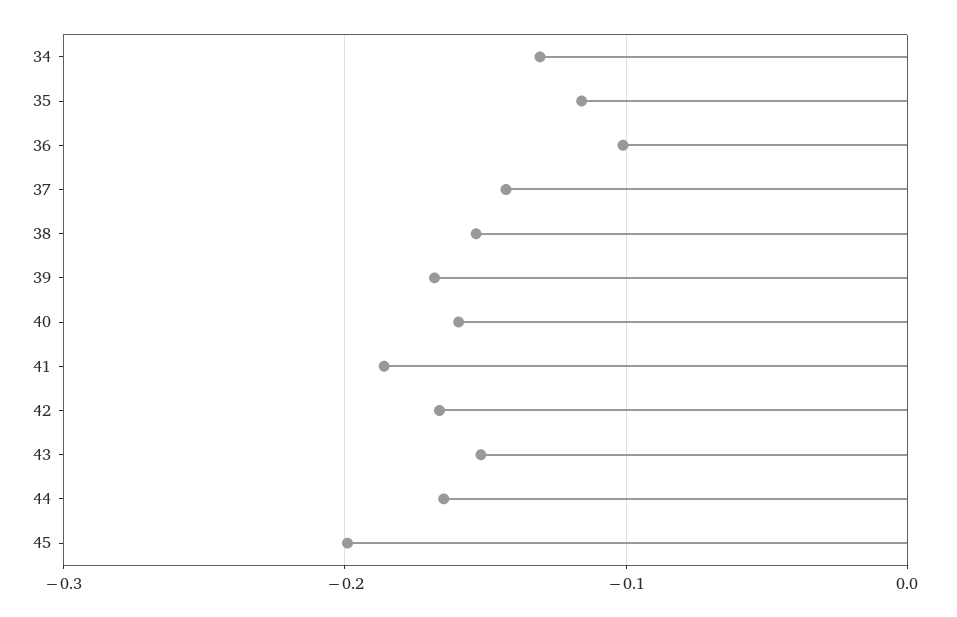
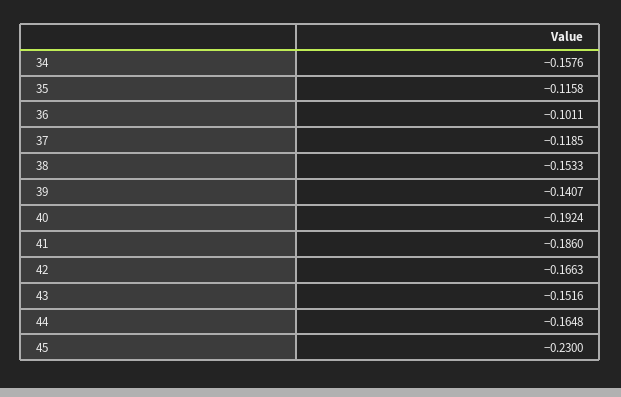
  {
-   "34": -0.13,
+   "34": -0.1576,
    "35": -0.1158,
    "36": -0.1011,
-   "37": -0.14,
+   "37": -0.1185,
    "38": -0.1533,
-   "39": -0.17,
+   "39": -0.1407,
-   "40": -0.16,
+   "40": -0.1924,
    "41": -0.186,
    "42": -0.1663,
    "43": -0.1516,
    "44": -0.1648,
-   "45": -0.2
+   "45": -0.23
  }

